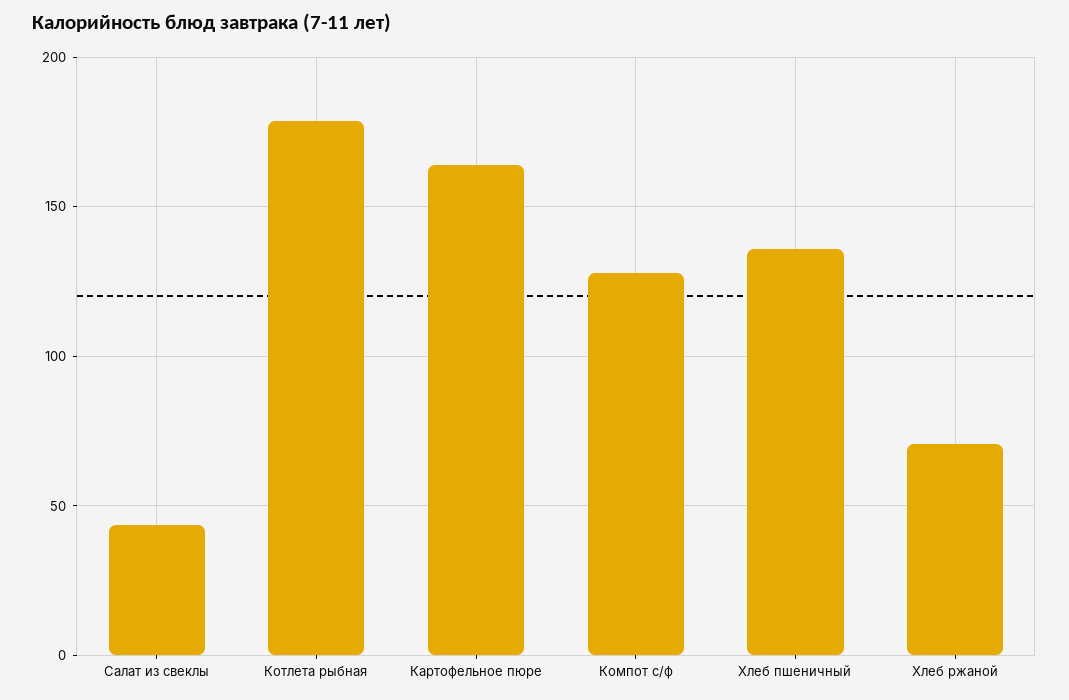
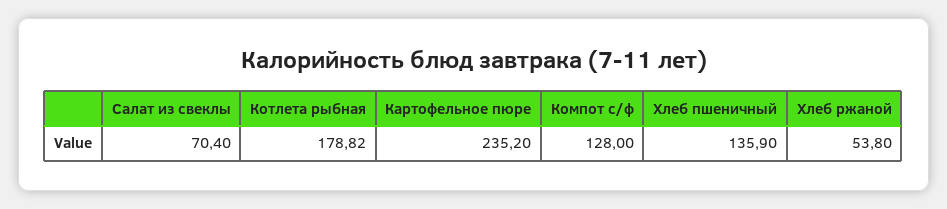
  {
-   "Салат из свеклы": 45,
+   "Салат из свеклы": 70.4,
    "Котлета рыбная": 178.82,
-   "Картофельное пюре": 165,
+   "Картофельное пюре": 235.2,
    "Компот с/ф": 128,
    "Хлеб пшеничный": 135.9,
-   "Хлеб ржаной": 70
+   "Хлеб ржаной": 53.8
  }

